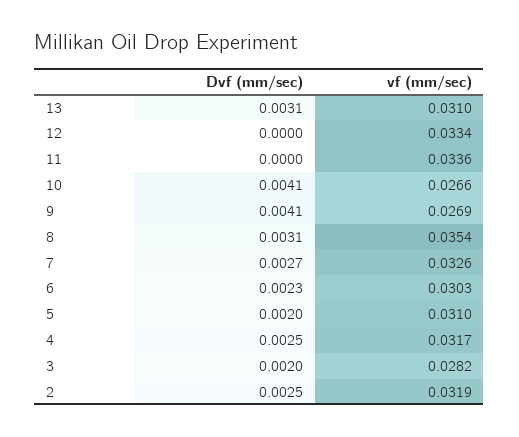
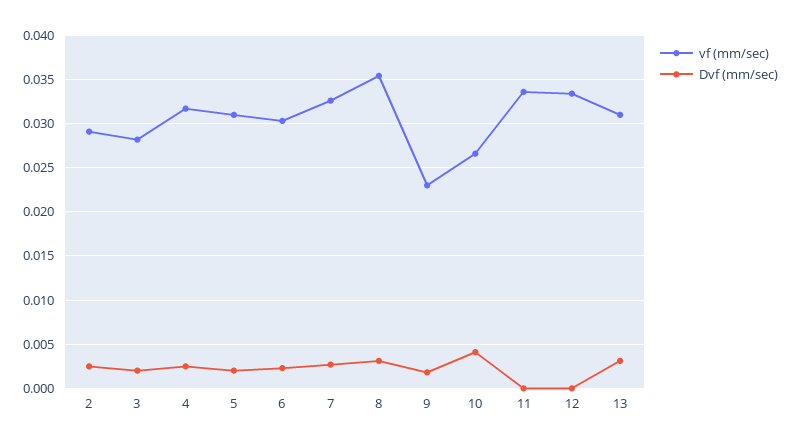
  {
    "Dvf (mm/sec)": {
      "13": 0.0031,
      "12": 0,
      "11": 0,
      "10": 0.0041,
-     "9": 0.0041,
+     "9": 0.002,
      "8": 0.0031,
      "7": 0.0027,
      "6": 0.0023,
      "5": 0.002,
      "4": 0.0025,
      "3": 0.002,
      "2": 0.0025
    },
    "vf (mm/sec)": {
      "13": 0.031,
      "12": 0.0334,
      "11": 0.0336,
      "10": 0.0266,
-     "9": 0.0269,
+     "9": 0.023,
      "8": 0.0354,
      "7": 0.0326,
      "6": 0.0303,
      "5": 0.031,
      "4": 0.0317,
      "3": 0.0282,
-     "2": 0.0319
+     "2": 0.029
    }
  }

